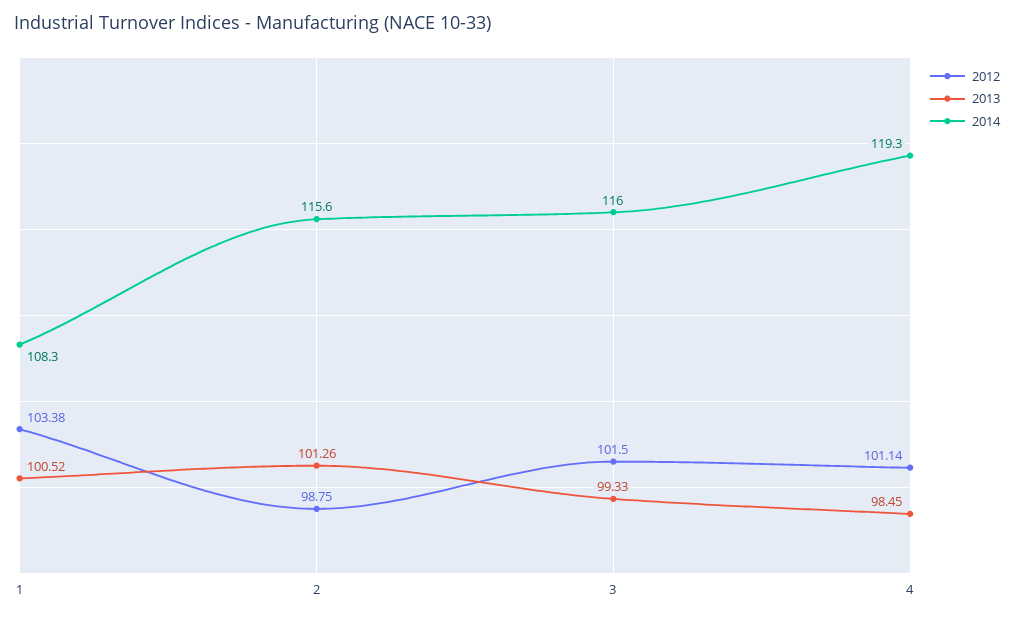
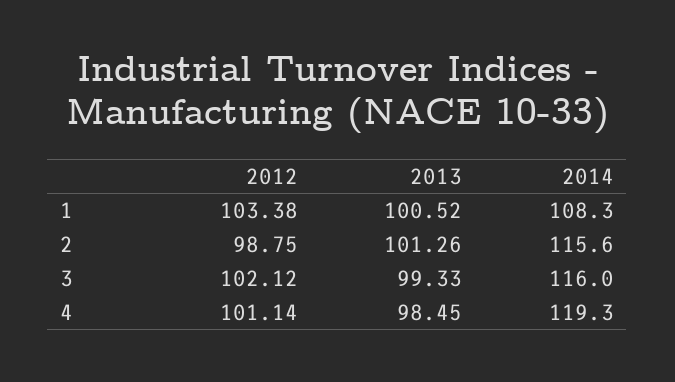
  {
    "2012": {
      "1": 103.38,
      "2": 98.75,
-     "3": 101.5,
+     "3": 102.12,
      "4": 101.14
    },
    "2013": {
      "1": 100.52,
      "2": 101.26,
      "3": 99.33,
      "4": 98.45
    },
    "2014": {
      "1": 108.3,
      "2": 115.6,
      "3": 116,
      "4": 119.3
    }
  }

